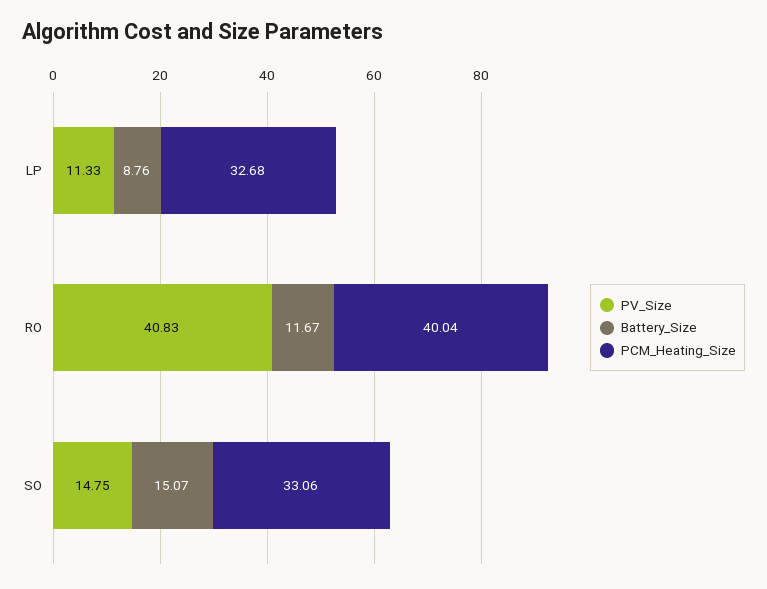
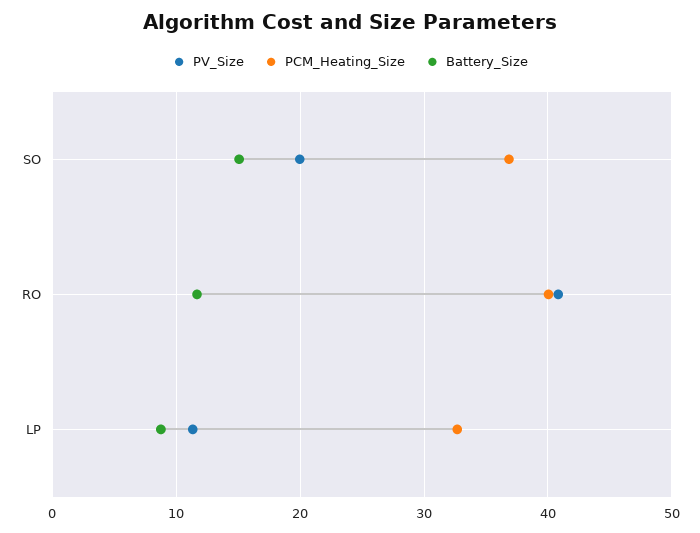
  {
    "PV_Size": {
      "LP": 11.33,
      "RO": 40.83,
-     "SO": 14.75
+     "SO": 20
    },
    "Battery_Size": {
      "LP": 8.76,
      "RO": 11.67,
      "SO": 15.07
    },
    "PCM_Heating_Size": {
      "LP": 32.68,
      "RO": 40.04,
-     "SO": 33.06
+     "SO": 37
    }
  }

